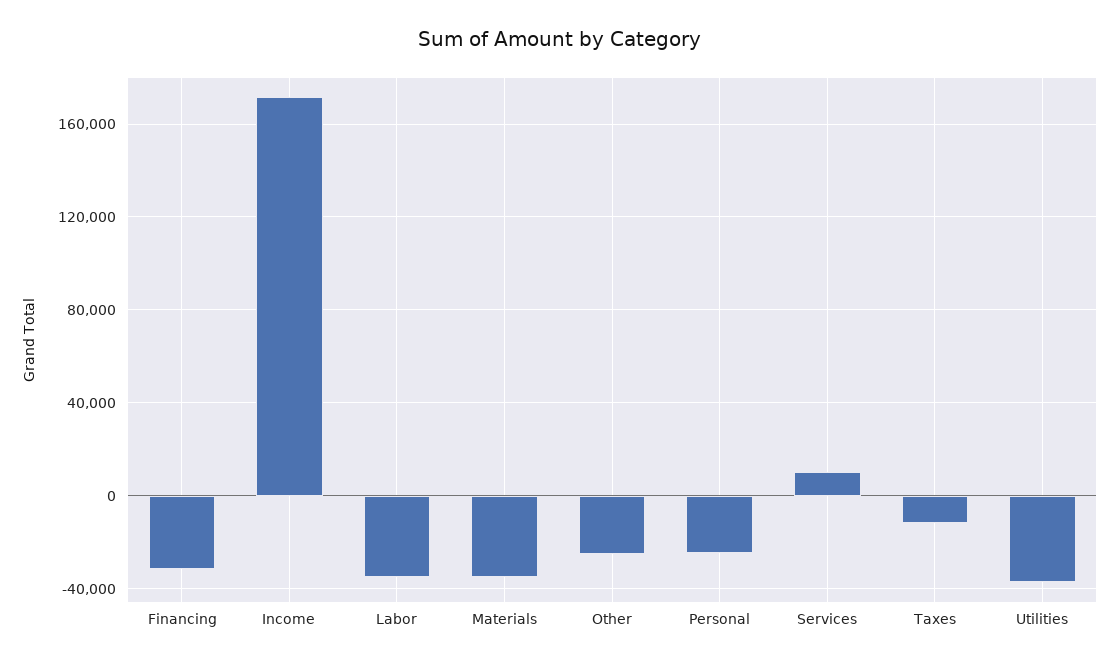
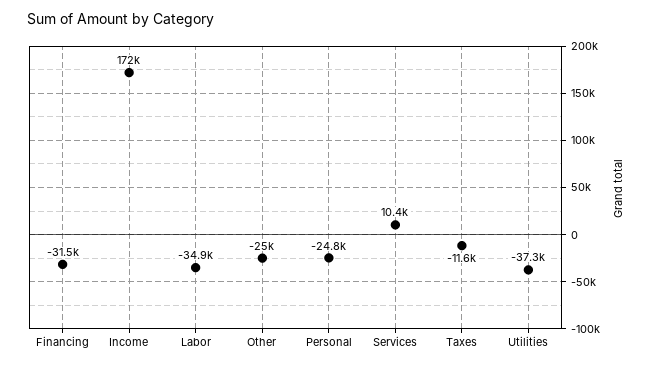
  {
    "Financing": -31500,
    "Income": 172000,
    "Labor": -34900,
-   "Materials": -35000,
    "Other": -25000,
    "Personal": -24800,
    "Services": 10400,
    "Taxes": -11600,
    "Utilities": -37300
  }

